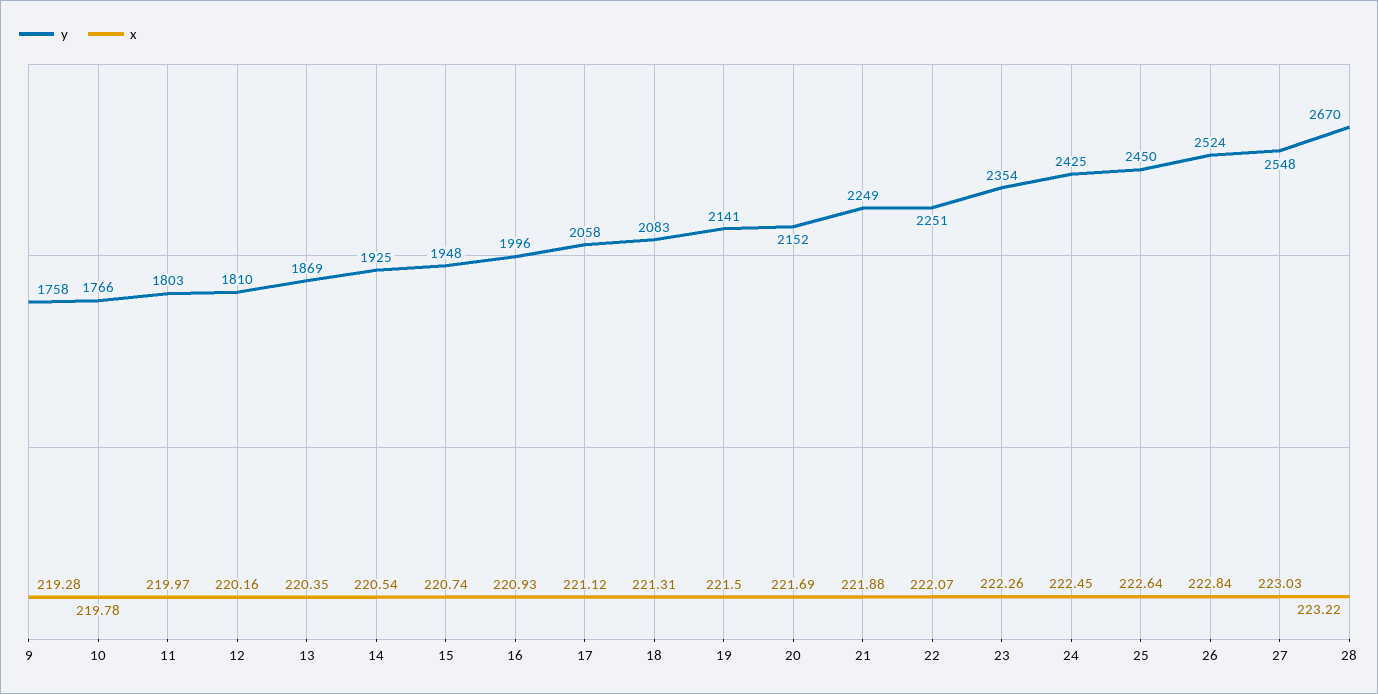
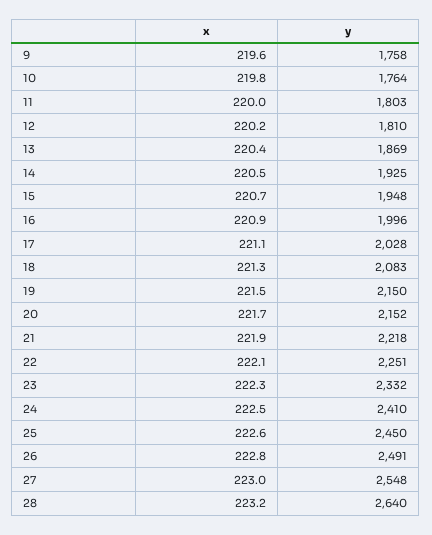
  {
    "y": {
      "9": 1758,
-     "10": 1766,
+     "10": 1764,
      "11": 1803,
      "12": 1810,
      "13": 1869,
      "14": 1925,
      "15": 1948,
      "16": 1996,
-     "17": 2058,
+     "17": 2028,
      "18": 2083,
-     "19": 2141,
+     "19": 2150,
      "20": 2152,
-     "21": 2249,
+     "21": 2218,
      "22": 2251,
-     "23": 2354,
+     "23": 2332,
-     "24": 2425,
+     "24": 2410,
      "25": 2450,
-     "26": 2524,
+     "26": 2491,
      "27": 2548,
-     "28": 2670
+     "28": 2640
    },
    "x": {
-     "9": 219.28,
+     "9": 219.6,
      "10": 219.78,
      "11": 219.97,
      "12": 220.16,
      "13": 220.35,
      "14": 220.54,
      "15": 220.74,
      "16": 220.93,
      "17": 221.12,
      "18": 221.31,
      "19": 221.5,
      "20": 221.69,
      "21": 221.88,
      "22": 222.07,
      "23": 222.26,
      "24": 222.45,
      "25": 222.64,
      "26": 222.84,
      "27": 223.03,
      "28": 223.22
    }
  }

